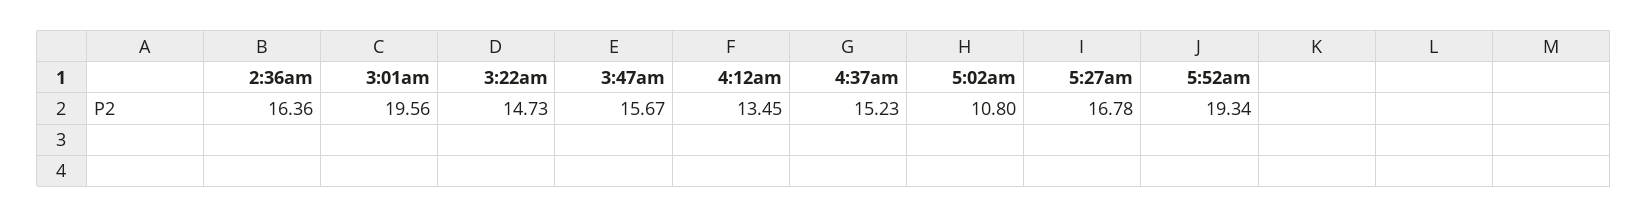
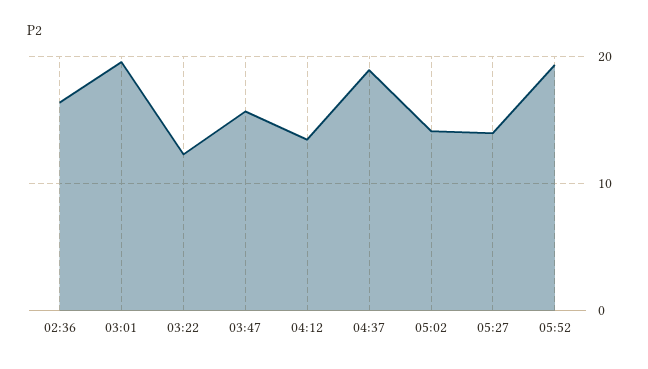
  {
    "2:36am": 16.36,
    "3:01am": 19.56,
-   "3:22am": 14.73,
+   "3:22am": 12,
    "3:47am": 15.67,
    "4:12am": 13.45,
-   "4:37am": 15.23,
+   "4:37am": 19,
-   "5:02am": 10.8,
+   "5:02am": 14,
-   "5:27am": 16.78,
+   "5:27am": 14,
    "5:52am": 19.34
  }

